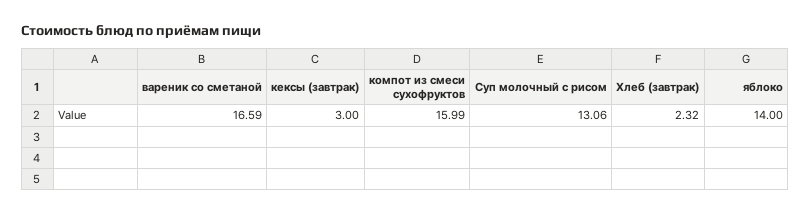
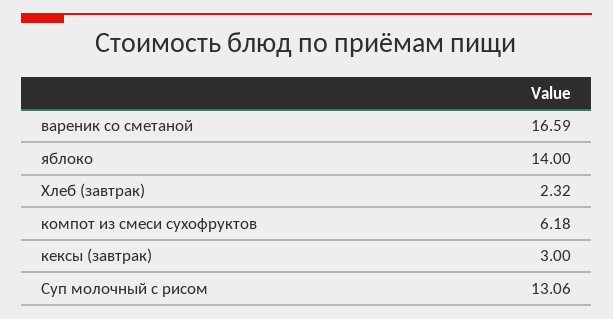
  {
    "вареник со сметаной": 16.59,
    "кексы (завтрак)": 3,
-   "компот из смеси сухофруктов": 15.99,
+   "компот из смеси сухофруктов": 6.18,
    "Суп молочный с рисом": 13.06,
    "Хлеб (завтрак)": 2.32,
    "яблоко": 14
  }

